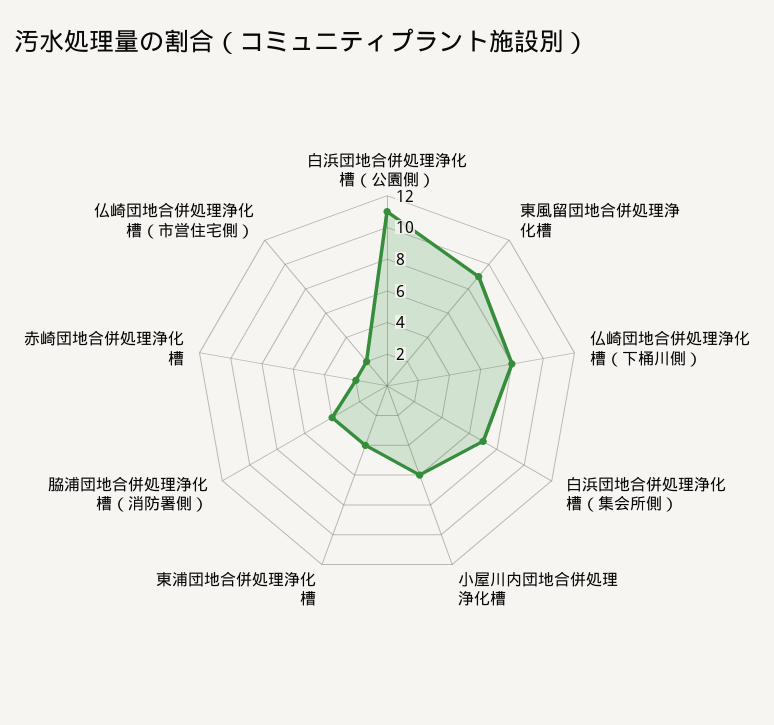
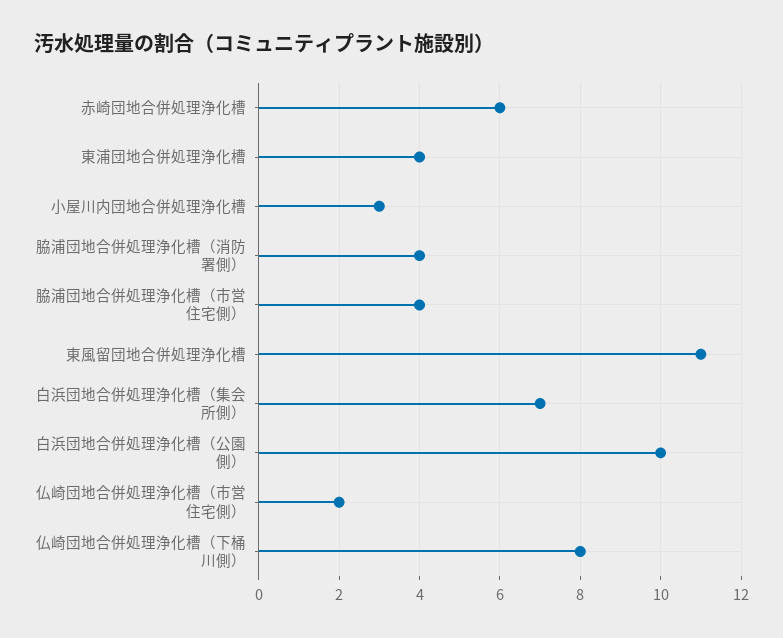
  {
-   "白浜団地合併処理浄化槽（公園側）": 11,
+   "白浜団地合併処理浄化槽（公園側）": 10,
-   "東風留団地合併処理浄化槽": 9,
+   "東風留団地合併処理浄化槽": 11,
    "仏崎団地合併処理浄化槽（下桶川側）": 8,
    "白浜団地合併処理浄化槽（集会所側）": 7,
-   "小屋川内団地合併処理浄化槽": 6,
+   "小屋川内団地合併処理浄化槽": 3,
    "東浦団地合併処理浄化槽": 4,
    "脇浦団地合併処理浄化槽（消防署側）": 4,
-   "赤崎団地合併処理浄化槽": 2,
+   "赤崎団地合併処理浄化槽": 6,
-   "仏崎団地合併処理浄化槽（市営住宅側）": 2
+   "仏崎団地合併処理浄化槽（市営住宅側）": 2,
+   "脇浦団地合併処理浄化槽（市営住宅側）": 4
  }

